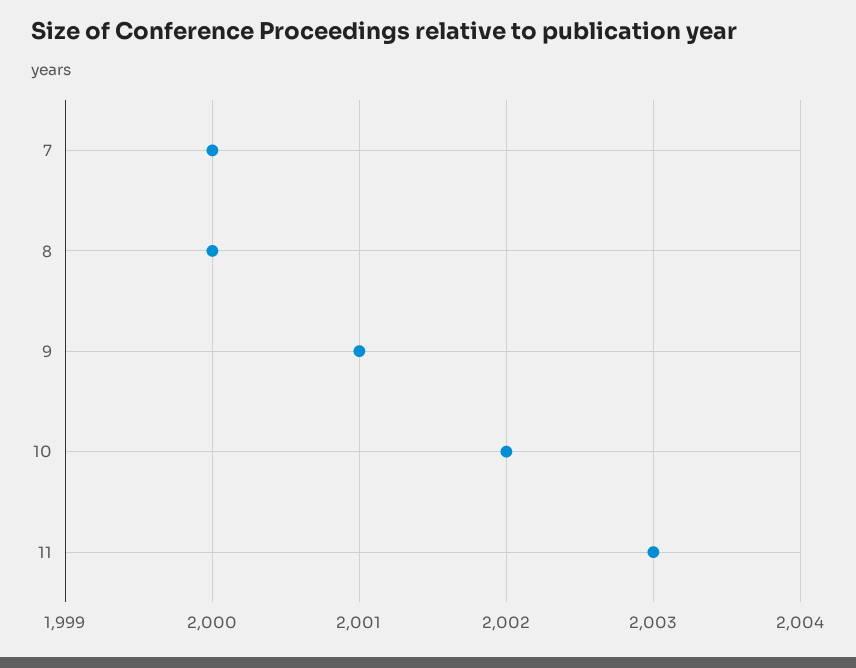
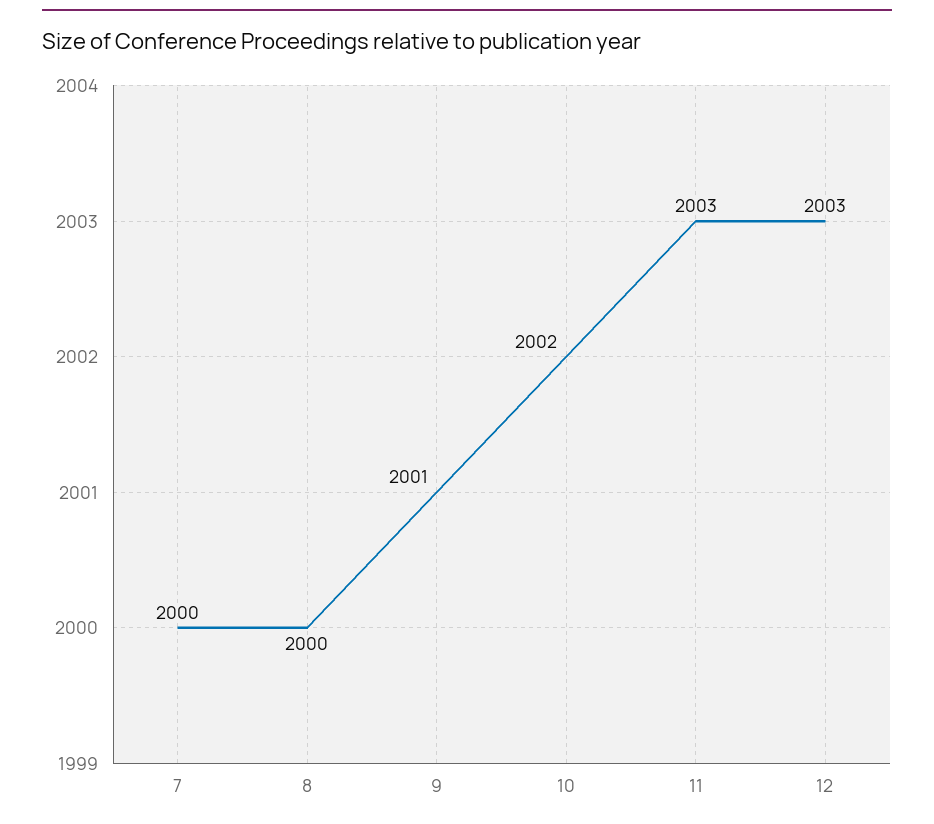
  {
    "7": 2000,
    "8": 2000,
    "9": 2001,
    "10": 2002,
-   "11": 2003
+   "11": 2003,
+   "12": 2003
  }

